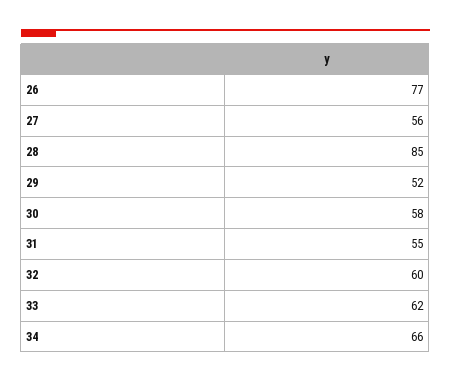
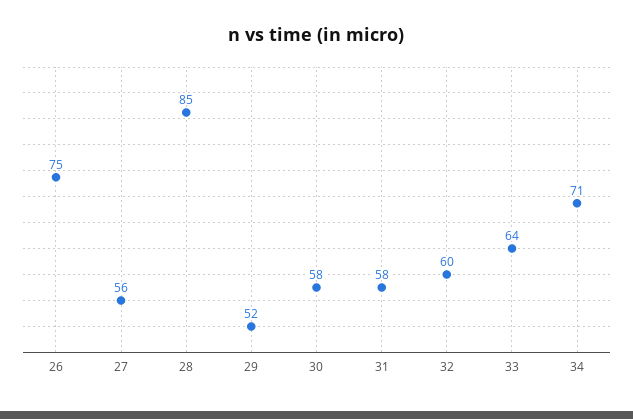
  {
-   "26": 77,
+   "26": 75,
    "27": 56,
    "28": 85,
    "29": 52,
    "30": 58,
-   "31": 55,
+   "31": 58,
    "32": 60,
-   "33": 62,
+   "33": 64,
-   "34": 66
+   "34": 71
  }

